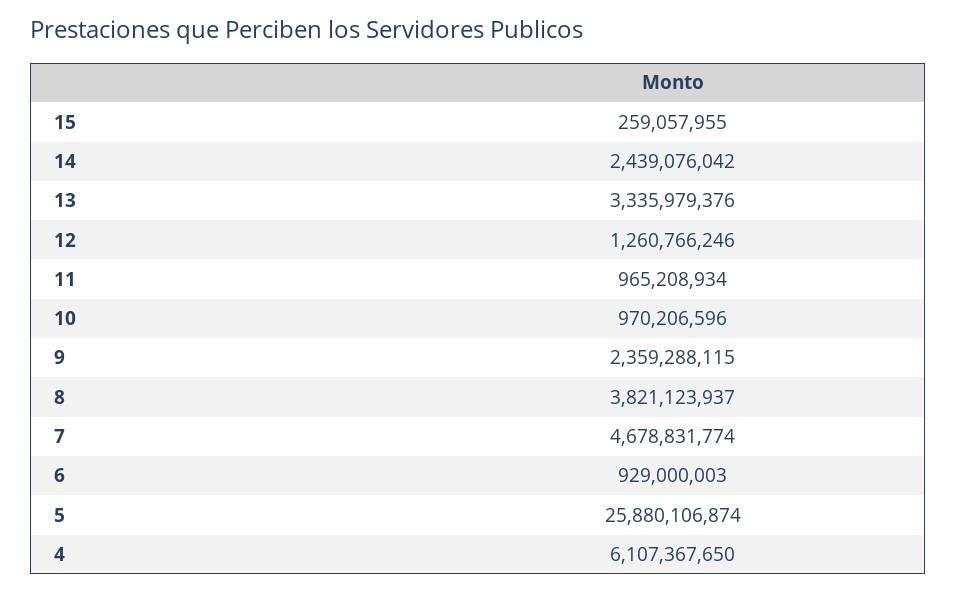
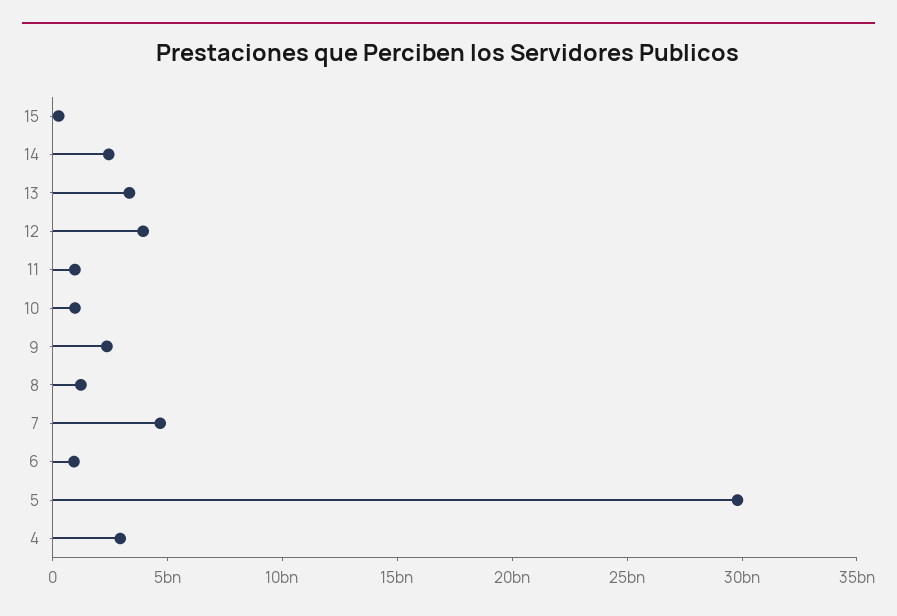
  {
    "15": 259057955,
    "14": 2439076042,
    "13": 3335979376,
-   "12": 1260766246,
+   "12": 4000000000,
    "11": 965208934,
    "10": 970206596,
    "9": 2359288115,
-   "8": 3821123937,
+   "8": 1000000000,
    "7": 4678831774,
    "6": 929000003,
-   "5": 25880106874,
+   "5": 30000000000,
-   "4": 6107367650
+   "4": 3000000000
  }

